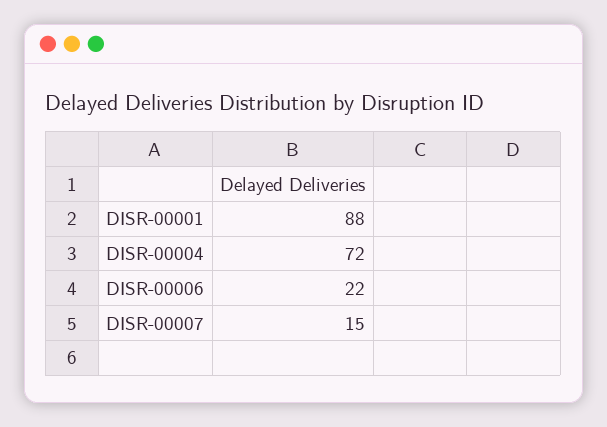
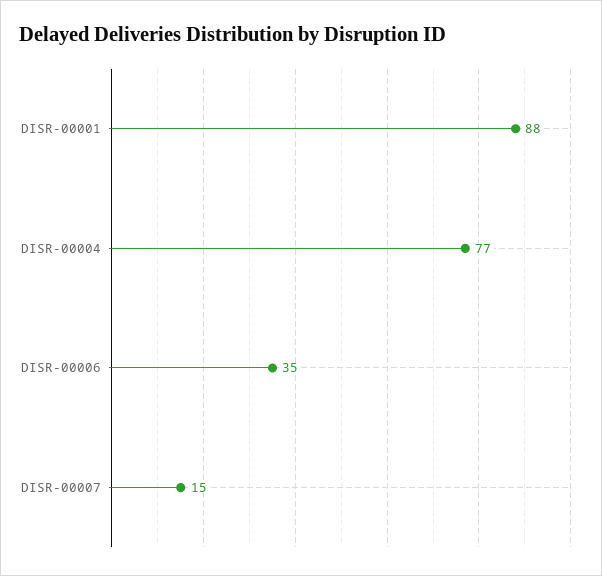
  {
    "DISR-00001": 88,
-   "DISR-00004": 72,
+   "DISR-00004": 77,
-   "DISR-00006": 22,
+   "DISR-00006": 35,
    "DISR-00007": 15
  }

